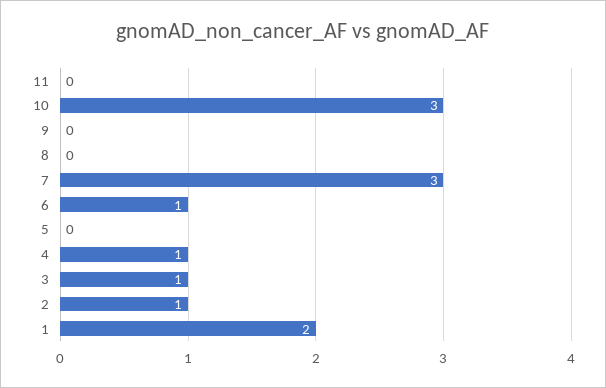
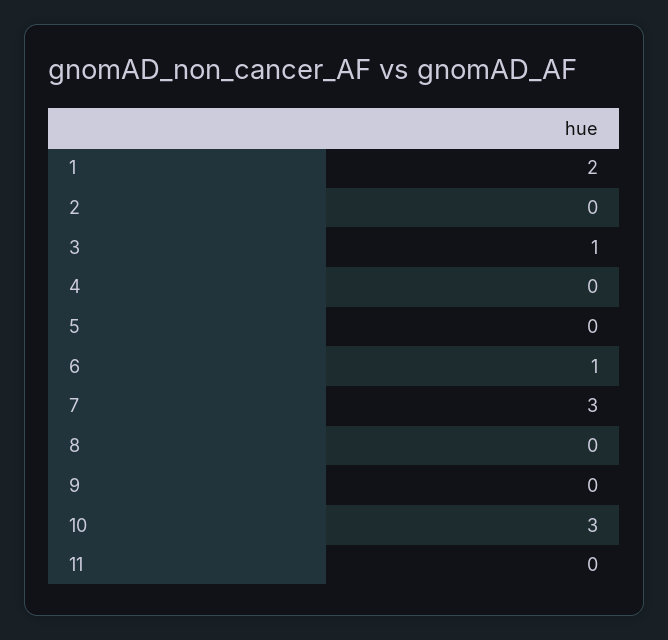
  {
    "11": 0,
    "10": 3,
    "9": 0,
    "8": 0,
    "7": 3,
    "6": 1,
    "5": 0,
-   "4": 1,
+   "4": 0,
    "3": 1,
-   "2": 1,
+   "2": 0,
    "1": 2
  }

